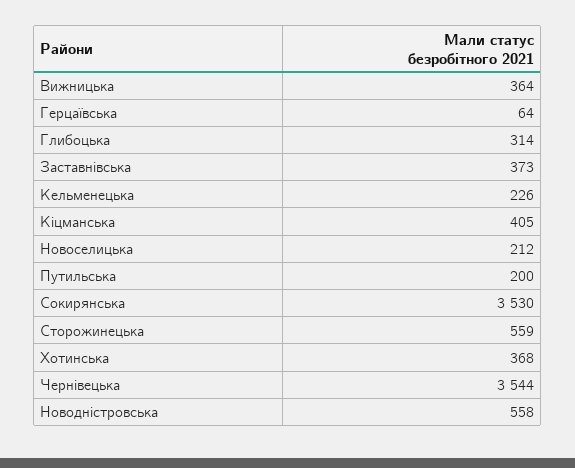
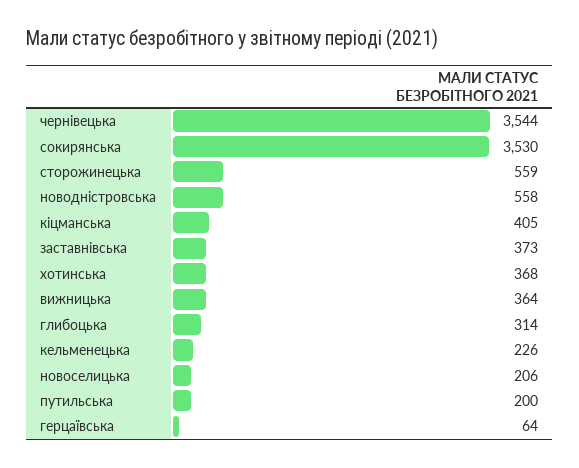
  {
    "Вижницька": 364,
    "Герцаївська": 64,
    "Глибоцька": 314,
    "Заставнівська": 373,
    "Кельменецька": 226,
    "Кіцманська": 405,
-   "Новоселицька": 212,
+   "Новоселицька": 206,
    "Путильська": 200,
    "Сокирянська": 3530,
    "Сторожинецька": 559,
    "Хотинська": 368,
    "Чернівецька": 3544,
    "Новодністровська": 558
  }

